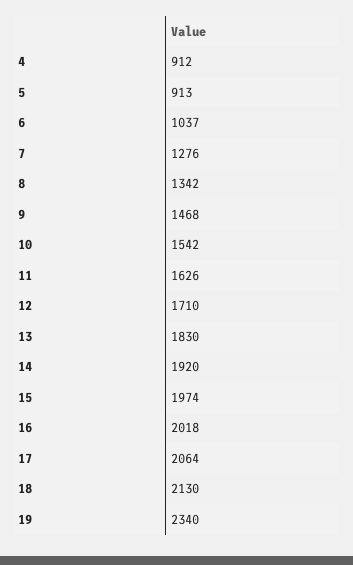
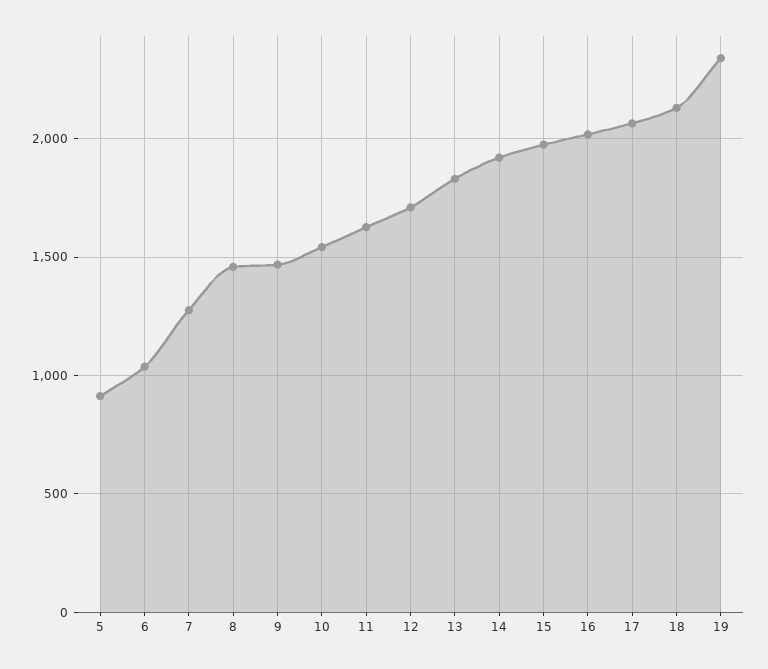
  {
-   "4": 912,
    "5": 913,
    "6": 1037,
    "7": 1276,
-   "8": 1342,
+   "8": 1450,
    "9": 1468,
    "10": 1542,
    "11": 1626,
    "12": 1710,
    "13": 1830,
    "14": 1920,
    "15": 1974,
    "16": 2018,
    "17": 2064,
    "18": 2130,
    "19": 2340
  }

